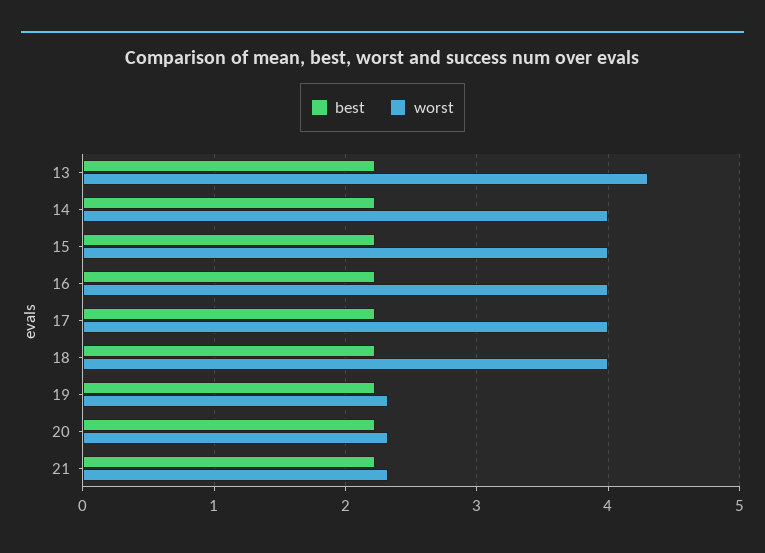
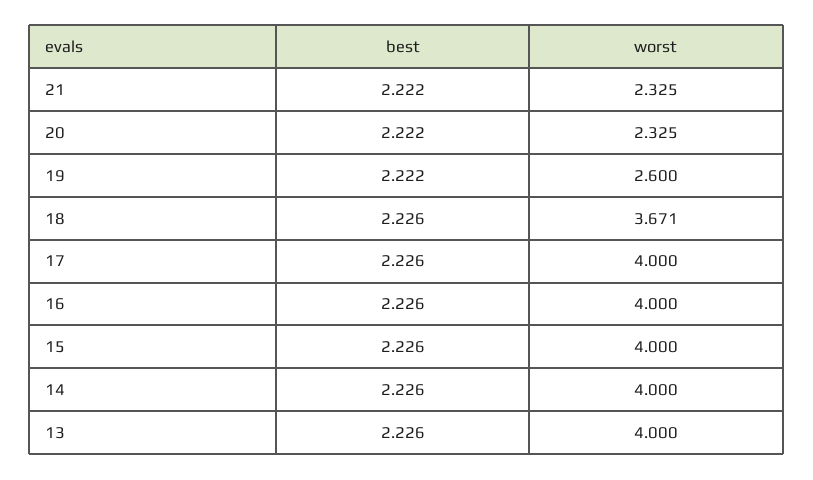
  {
    "best": {
      "13": 2.226,
      "14": 2.226,
      "15": 2.226,
      "16": 2.226,
      "17": 2.226,
      "18": 2.226,
      "19": 2.222,
      "20": 2.222,
      "21": 2.222
    },
    "worst": {
-     "13": 4.3,
+     "13": 4,
      "14": 4,
      "15": 4,
      "16": 4,
      "17": 4,
-     "18": 4,
+     "18": 3.671,
-     "19": 2.3,
+     "19": 2.6,
      "20": 2.325,
      "21": 2.325
    }
  }

